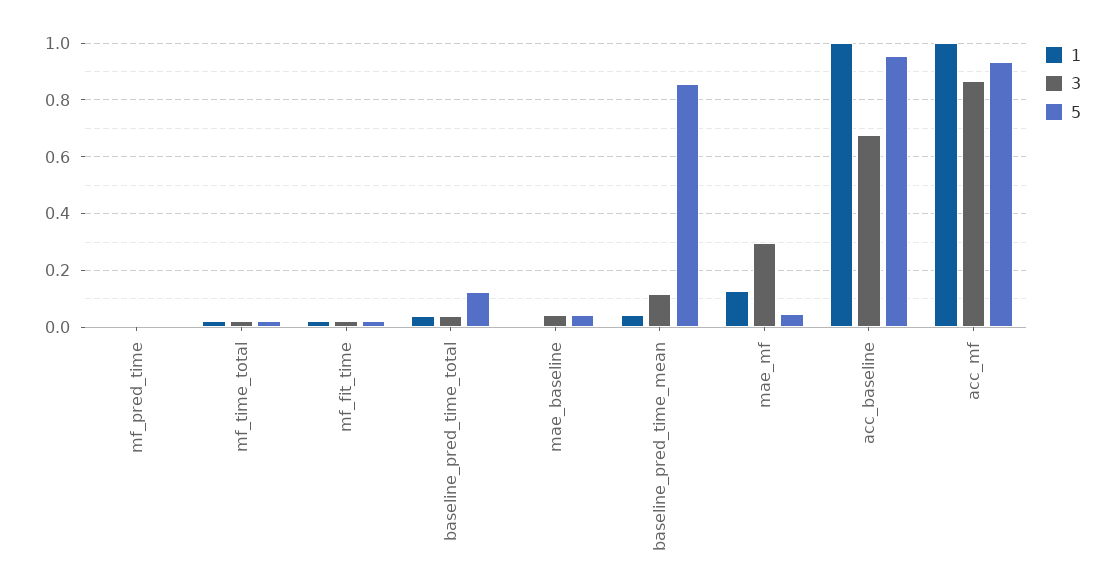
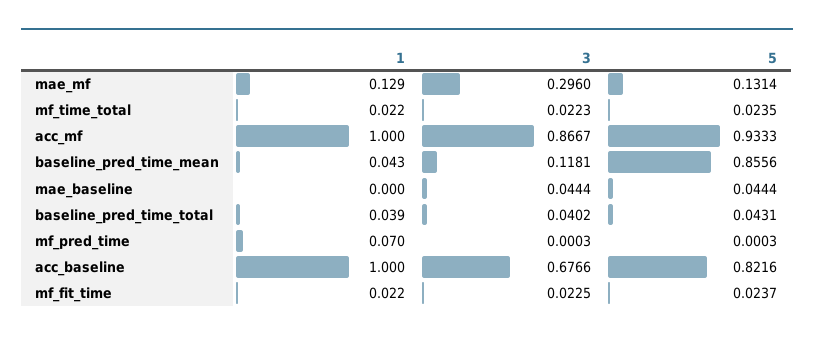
  {
    "1": {
-     "mf_pred_time": 0,
+     "mf_pred_time": 0.07,
      "mf_time_total": 0.022,
      "mf_fit_time": 0.022,
      "baseline_pred_time_total": 0.039,
      "mae_baseline": 0,
      "baseline_pred_time_mean": 0.043,
      "mae_mf": 0.129,
      "acc_baseline": 1,
      "acc_mf": 1
    },
    "3": {
      "mf_pred_time": 0.0003,
      "mf_time_total": 0.0223,
      "mf_fit_time": 0.0225,
      "baseline_pred_time_total": 0.0402,
      "mae_baseline": 0.0444,
      "baseline_pred_time_mean": 0.1181,
      "mae_mf": 0.296,
      "acc_baseline": 0.6766,
      "acc_mf": 0.8667
    },
    "5": {
      "mf_pred_time": 0.0003,
      "mf_time_total": 0.0235,
      "mf_fit_time": 0.0237,
-     "baseline_pred_time_total": 0.125,
+     "baseline_pred_time_total": 0.0431,
      "mae_baseline": 0.0444,
      "baseline_pred_time_mean": 0.8556,
-     "mae_mf": 0.05,
+     "mae_mf": 0.1314,
-     "acc_baseline": 0.95,
+     "acc_baseline": 0.8216,
      "acc_mf": 0.9333
    }
  }

